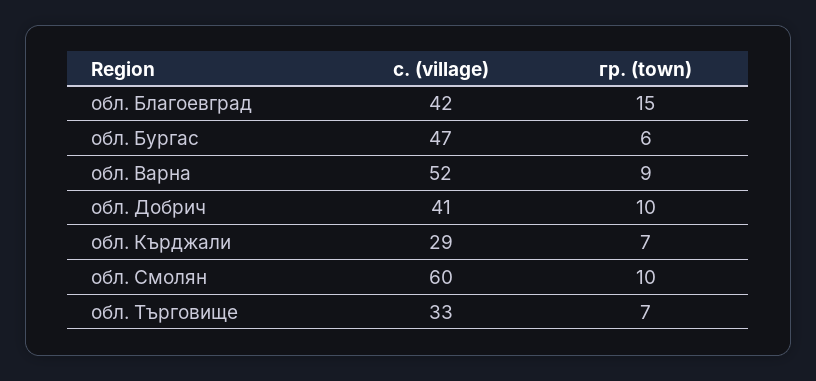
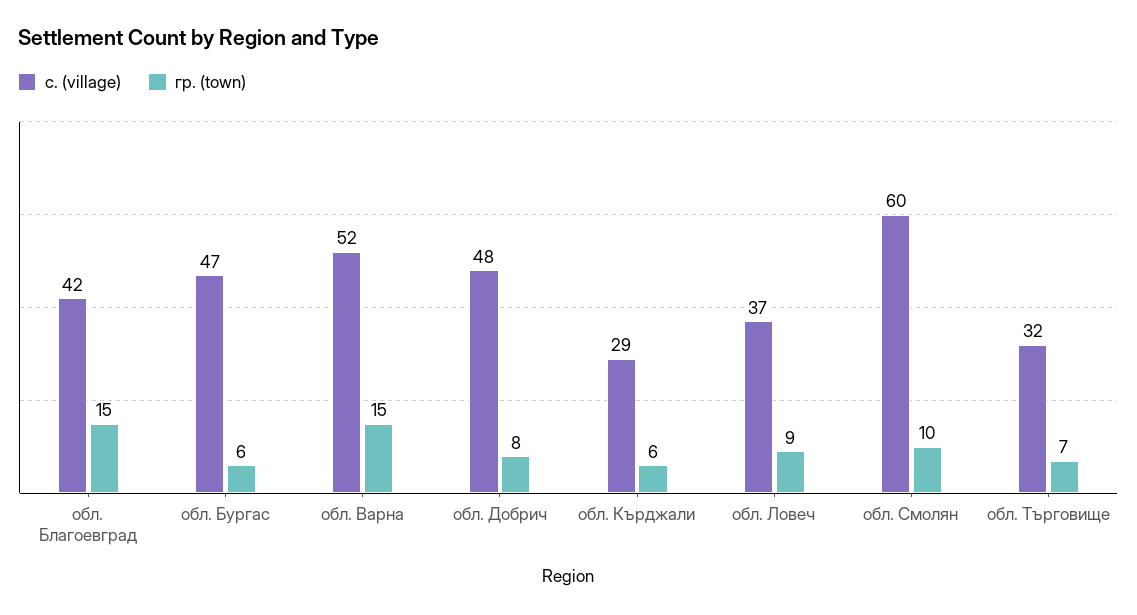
  {
    "с. (village)": {
      "обл. Благоевград": 42,
      "обл. Бургас": 47,
      "обл. Варна": 52,
-     "обл. Добрич": 41,
+     "обл. Добрич": 48,
      "обл. Кърджали": 29,
      "обл. Смолян": 60,
-     "обл. Търговище": 33
+     "обл. Търговище": 32,
+     "обл. Ловеч": 37
    },
    "гр. (town)": {
      "обл. Благоевград": 15,
      "обл. Бургас": 6,
-     "обл. Варна": 9,
+     "обл. Варна": 15,
-     "обл. Добрич": 10,
+     "обл. Добрич": 8,
-     "обл. Кърджали": 7,
+     "обл. Кърджали": 6,
      "обл. Смолян": 10,
-     "обл. Търговище": 7
+     "обл. Търговище": 7,
+     "обл. Ловеч": 9
    }
  }

